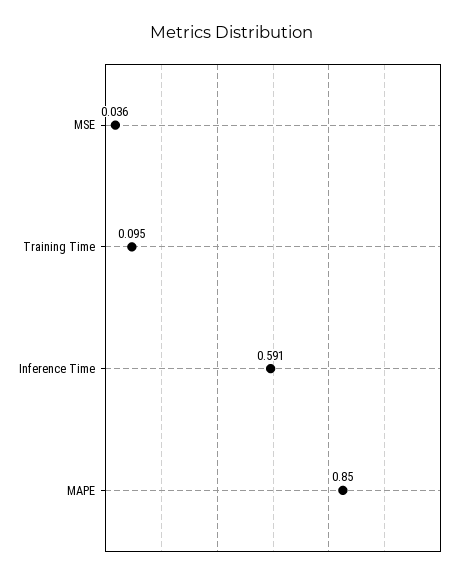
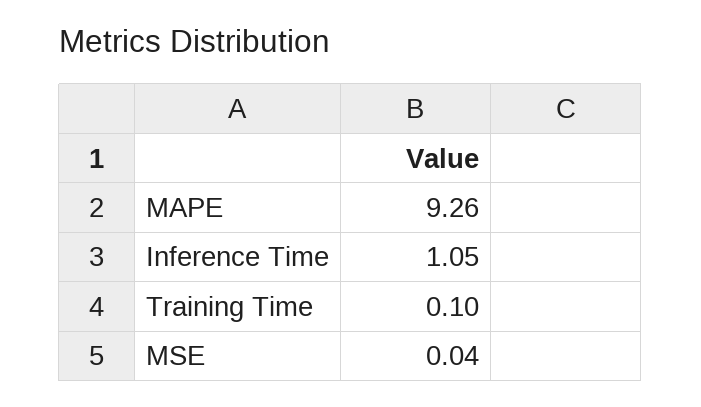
  {
    "MSE": 0.036,
    "Training Time": 0.095,
-   "Inference Time": 0.591,
+   "Inference Time": 1.05,
-   "MAPE": 0.85
+   "MAPE": 9.26
  }

